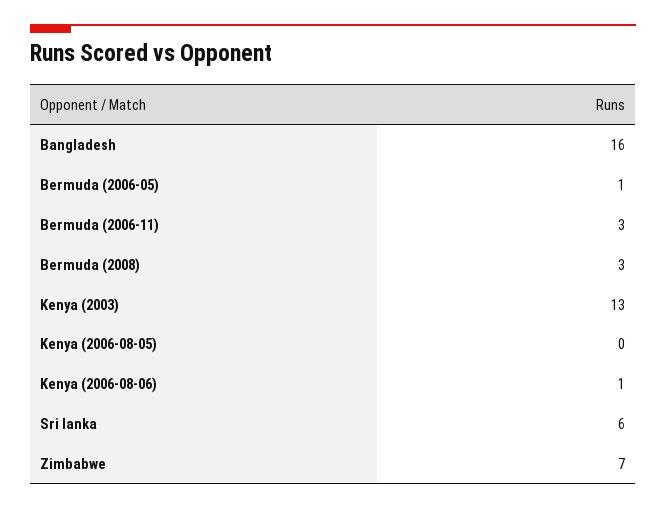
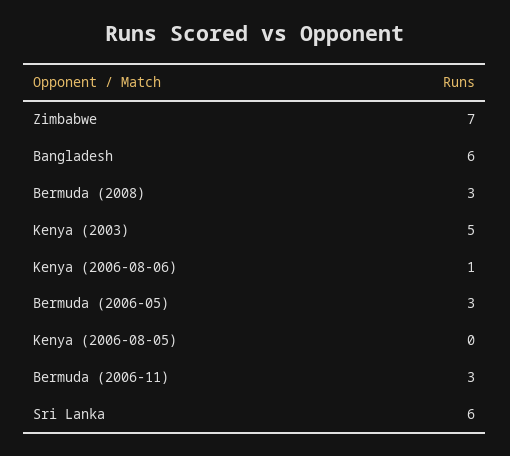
  {
-   "Bangladesh": 16,
+   "Bangladesh": 6,
-   "Bermuda (2006-05)": 1,
+   "Bermuda (2006-05)": 3,
    "Bermuda (2006-11)": 3,
    "Bermuda (2008)": 3,
-   "Kenya (2003)": 13,
+   "Kenya (2003)": 5,
    "Kenya (2006-08-05)": 0,
    "Kenya (2006-08-06)": 1,
    "Sri lanka": 6,
    "Zimbabwe": 7
  }

